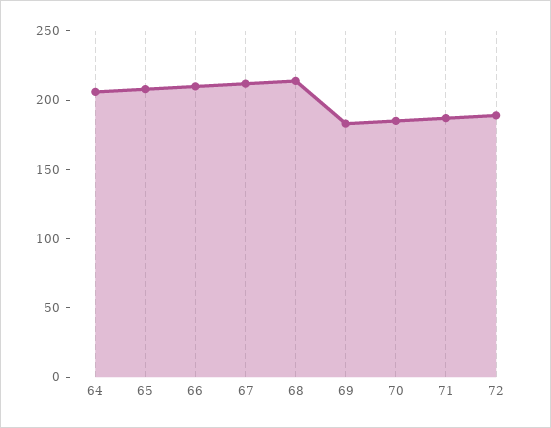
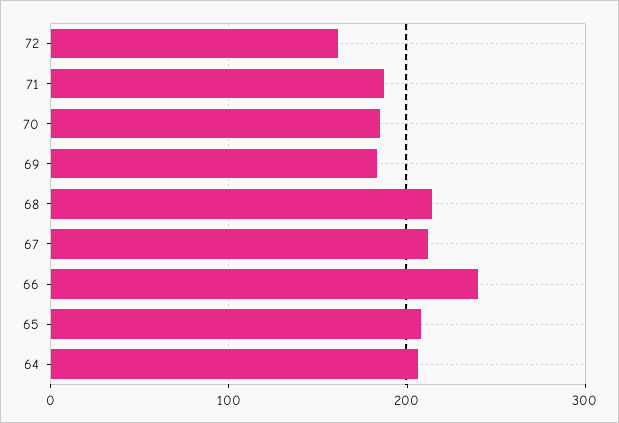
  {
    "64": 210,
    "65": 210,
-   "66": 210,
+   "66": 240,
    "67": 210,
    "68": 210,
    "69": 180,
    "70": 190,
    "71": 190,
-   "72": 190
+   "72": 160
  }

